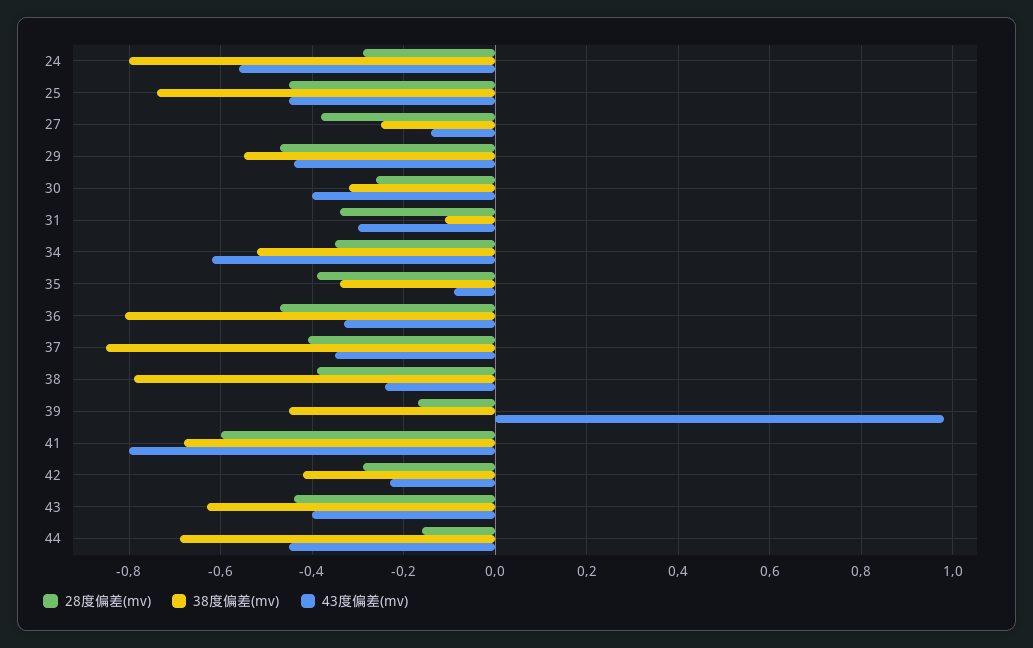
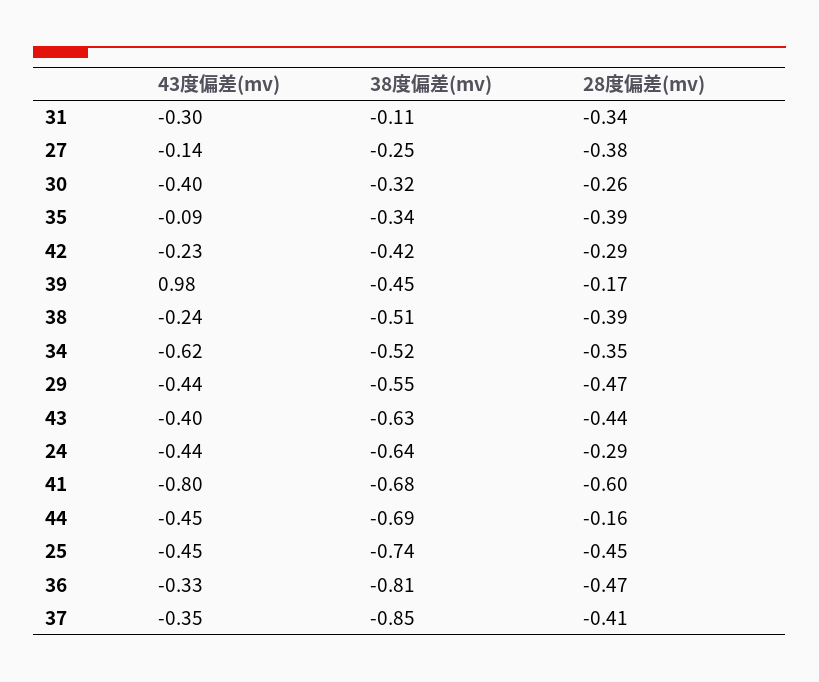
  {
    "28度偏差(mv)": {
      "24": -0.29,
      "25": -0.45,
      "27": -0.38,
      "29": -0.47,
      "30": -0.26,
      "31": -0.34,
      "34": -0.35,
      "35": -0.39,
      "36": -0.47,
      "37": -0.41,
      "38": -0.39,
      "39": -0.17,
      "41": -0.6,
      "42": -0.29,
      "43": -0.44,
      "44": -0.16
    },
    "38度偏差(mv)": {
-     "24": -0.8,
+     "24": -0.64,
      "25": -0.74,
      "27": -0.25,
      "29": -0.55,
      "30": -0.32,
      "31": -0.11,
      "34": -0.52,
      "35": -0.34,
      "36": -0.81,
      "37": -0.85,
-     "38": -0.8,
+     "38": -0.51,
      "39": -0.45,
      "41": -0.68,
      "42": -0.42,
      "43": -0.63,
      "44": -0.69
    },
    "43度偏差(mv)": {
-     "24": -0.55,
+     "24": -0.44,
      "25": -0.45,
      "27": -0.14,
      "29": -0.44,
      "30": -0.4,
      "31": -0.3,
      "34": -0.62,
      "35": -0.09,
      "36": -0.33,
      "37": -0.35,
      "38": -0.24,
      "39": 0.98,
      "41": -0.8,
      "42": -0.23,
      "43": -0.4,
      "44": -0.45
    }
  }

